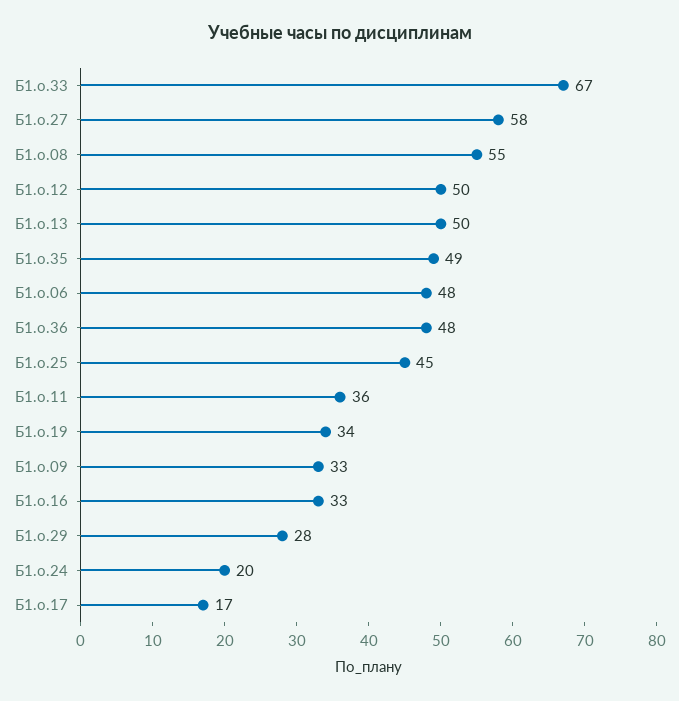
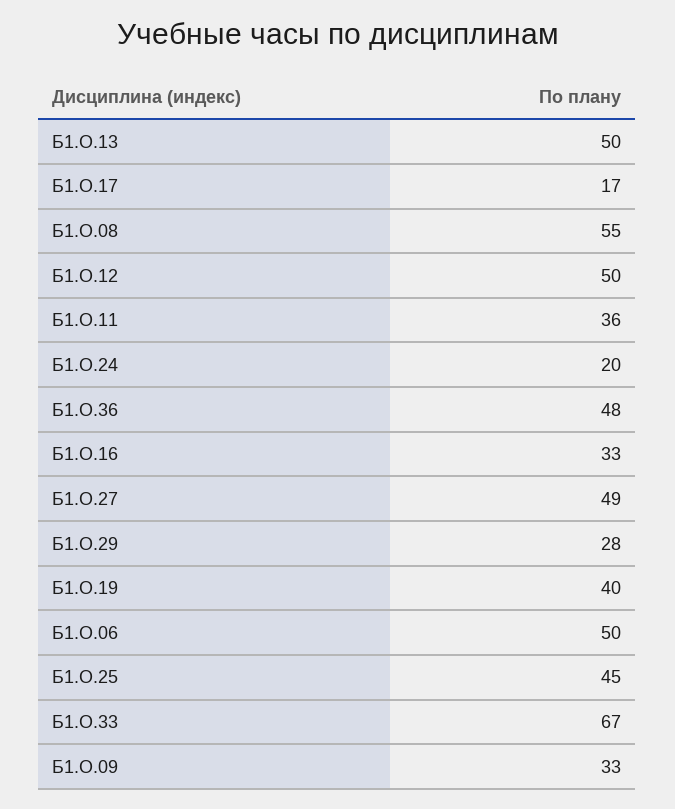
  {
    "Б1.о.33": 67,
-   "Б1.о.27": 58,
+   "Б1.о.27": 49,
    "Б1.о.08": 55,
    "Б1.о.12": 50,
    "Б1.о.13": 50,
-   "Б1.о.35": 49,
-   "Б1.о.06": 48,
+   "Б1.о.06": 50,
    "Б1.о.36": 48,
    "Б1.о.25": 45,
    "Б1.о.11": 36,
-   "Б1.о.19": 34,
+   "Б1.о.19": 40,
    "Б1.о.09": 33,
    "Б1.о.16": 33,
    "Б1.о.29": 28,
    "Б1.о.24": 20,
    "Б1.о.17": 17
  }

